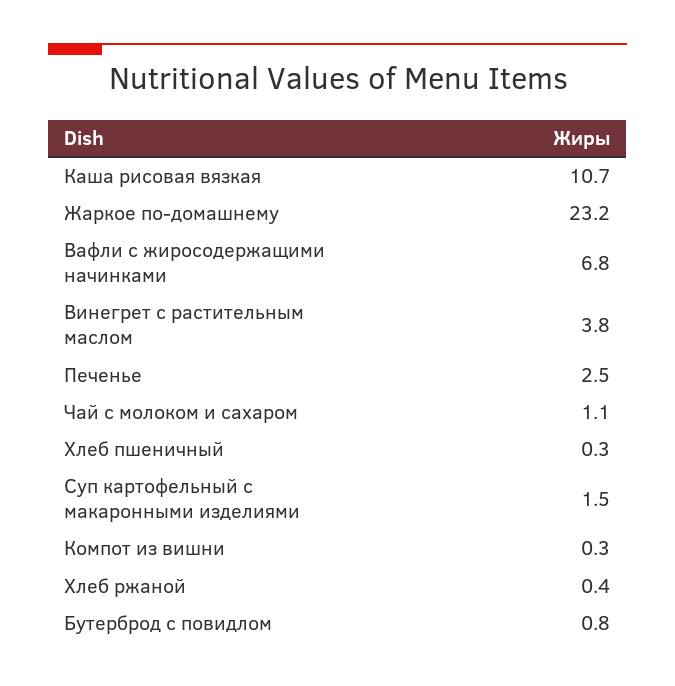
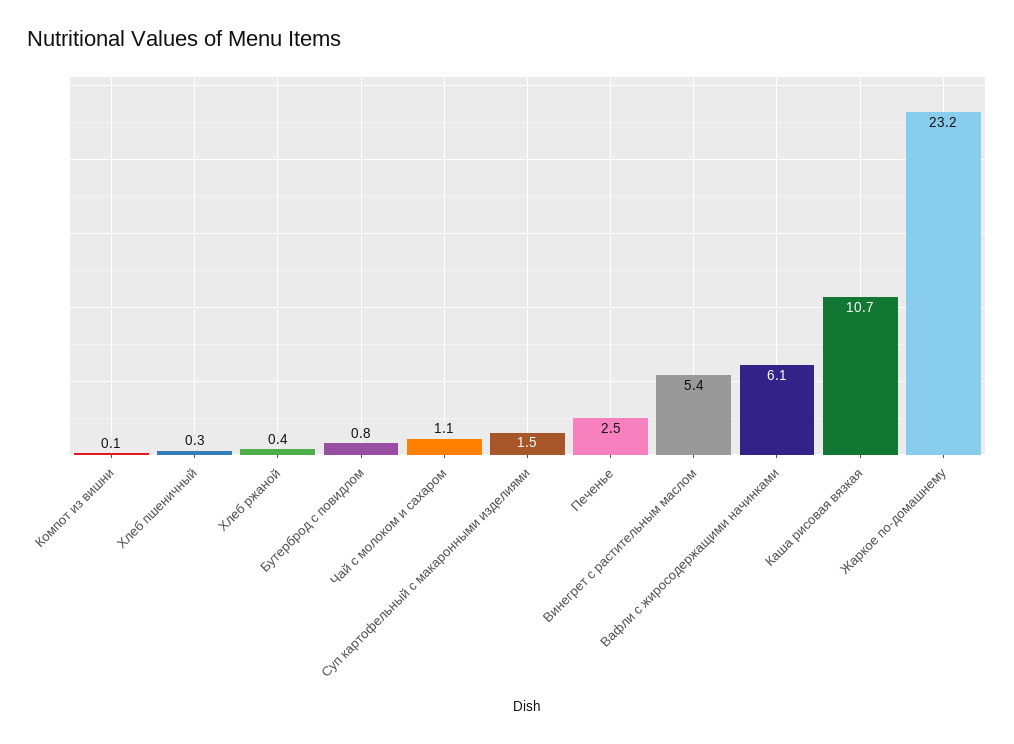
  {
    "Каша рисовая вязкая": 10.7,
    "Жаркое по-домашнему": 23.2,
-   "Вафли с жиросодержащими начинками": 6.8,
+   "Вафли с жиросодержащими начинками": 6.1,
-   "Винегрет с растительным маслом": 3.8,
+   "Винегрет с растительным маслом": 5.4,
    "Печенье": 2.5,
    "Чай с молоком и сахаром": 1.1,
    "Хлеб пшеничный": 0.3,
    "Суп картофельный с макаронными изделиями": 1.5,
-   "Компот из вишни": 0.3,
+   "Компот из вишни": 0.1,
    "Хлеб ржаной": 0.4,
    "Бутерброд с повидлом": 0.8
  }

